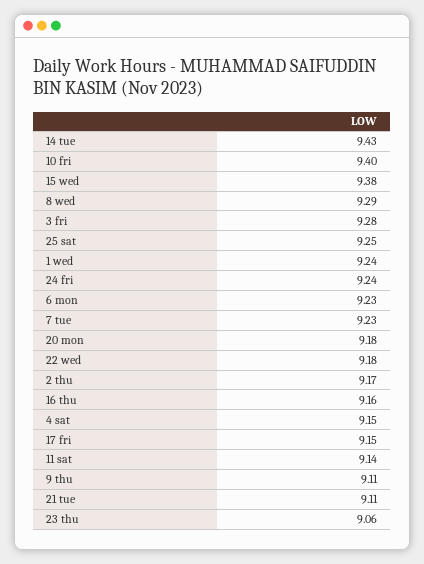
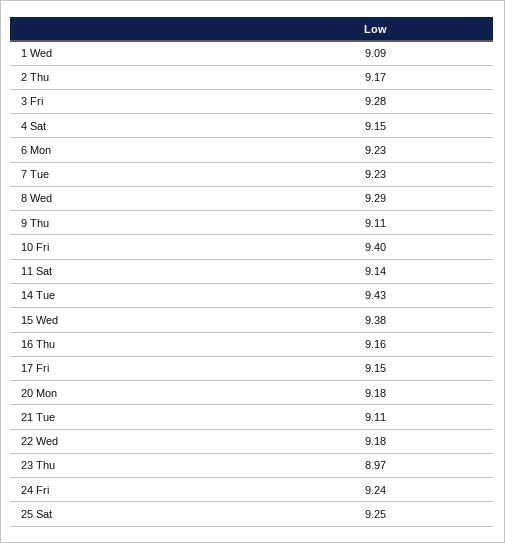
  {
    "14 tue": 9.43,
    "10 fri": 9.4,
    "15 wed": 9.38,
    "8 wed": 9.29,
    "3 fri": 9.28,
    "25 sat": 9.25,
-   "1 wed": 9.24,
+   "1 wed": 9.09,
    "24 fri": 9.24,
    "6 mon": 9.23,
    "7 tue": 9.23,
    "20 mon": 9.18,
    "22 wed": 9.18,
    "2 thu": 9.17,
    "16 thu": 9.16,
    "4 sat": 9.15,
    "17 fri": 9.15,
    "11 sat": 9.14,
    "9 thu": 9.11,
    "21 tue": 9.11,
-   "23 thu": 9.06
+   "23 thu": 8.97
  }

